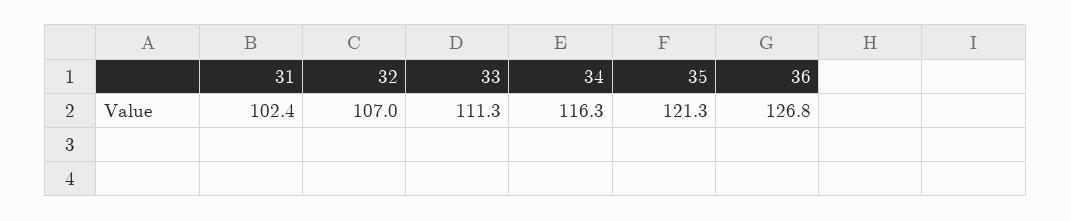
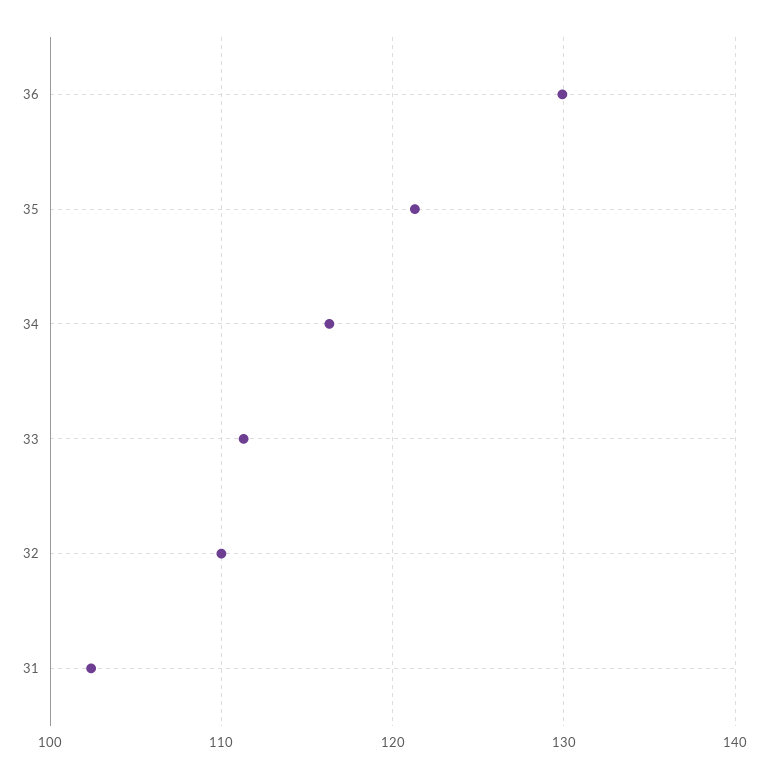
  {
    "31": 102.4,
-   "32": 107,
+   "32": 110,
    "33": 111.3,
    "34": 116.3,
    "35": 121.3,
-   "36": 126.8
+   "36": 130
  }

